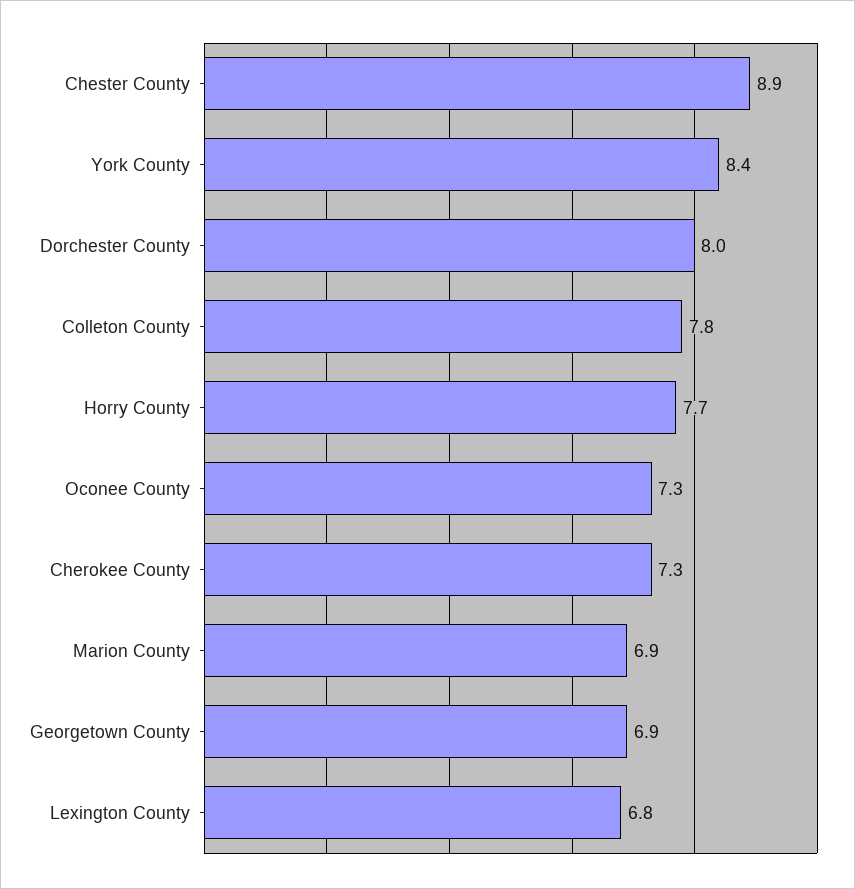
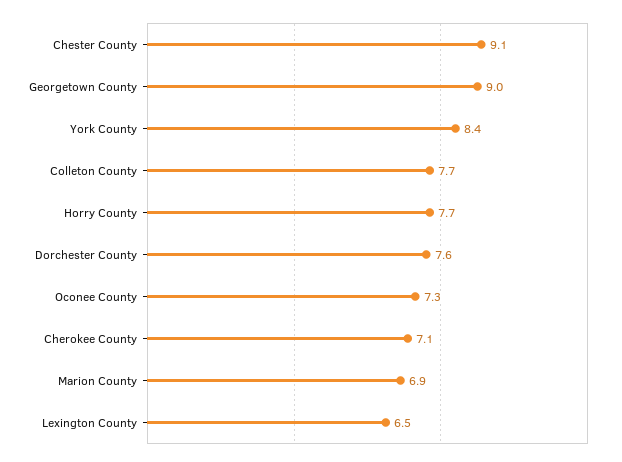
  {
-   "Chester County": 8.9,
+   "Chester County": 9.1,
    "York County": 8.4,
-   "Dorchester County": 8,
+   "Dorchester County": 7.6,
-   "Colleton County": 7.8,
+   "Colleton County": 7.7,
    "Horry County": 7.7,
    "Oconee County": 7.3,
-   "Cherokee County": 7.3,
+   "Cherokee County": 7.1,
    "Marion County": 6.9,
-   "Georgetown County": 6.9,
+   "Georgetown County": 9,
-   "Lexington County": 6.8
+   "Lexington County": 6.5
  }

